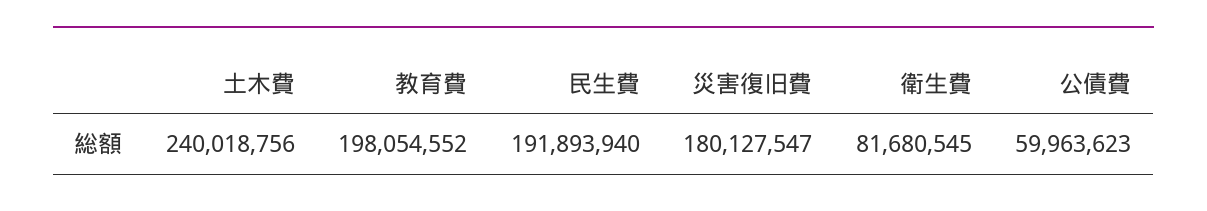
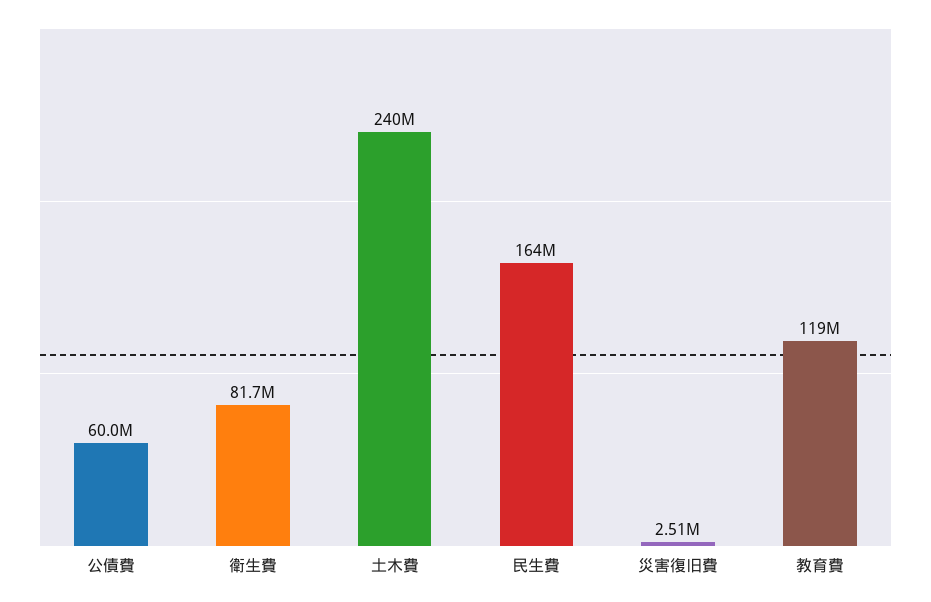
  {
    "土木費": 240018756,
-   "教育費": 198054552,
+   "教育費": 119000000,
-   "民生費": 191893940,
+   "民生費": 164000000,
-   "災害復旧費": 180127547,
+   "災害復旧費": 2510000,
    "衛生費": 81680545,
    "公債費": 59963623
  }

